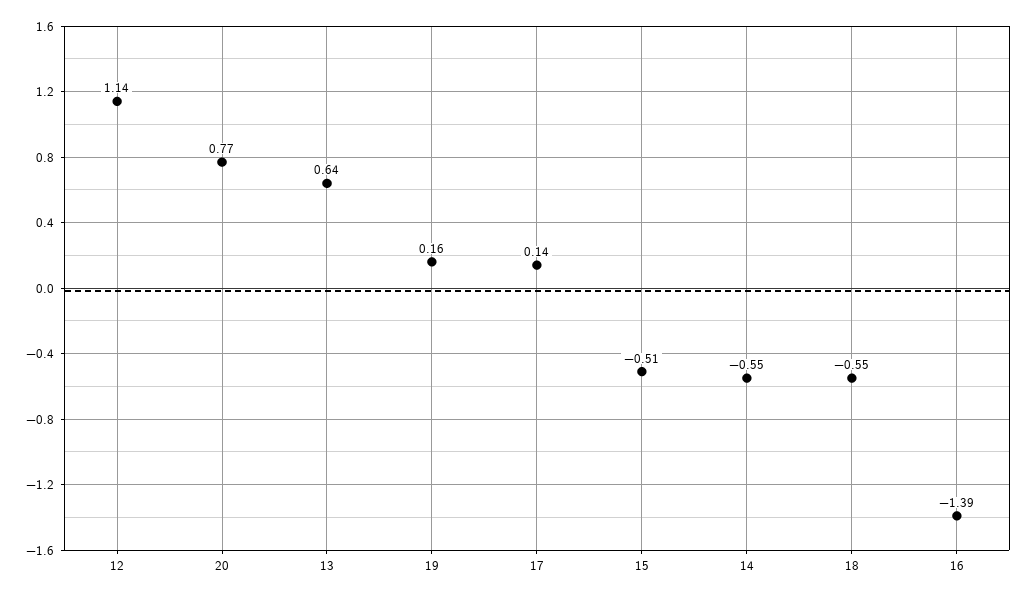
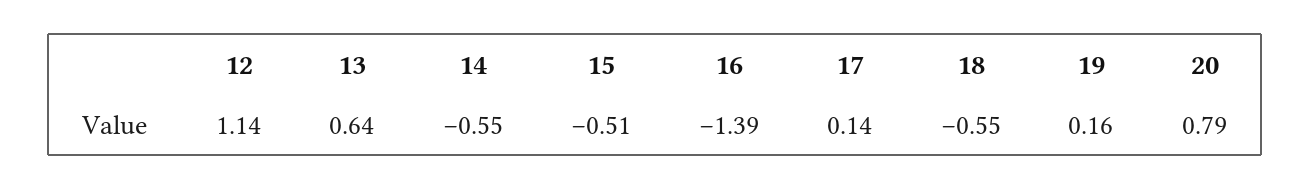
  {
    "12": 1.14,
-   "20": 0.77,
+   "20": 0.79,
    "13": 0.64,
    "19": 0.16,
    "17": 0.14,
    "15": -0.51,
    "14": -0.55,
    "18": -0.55,
    "16": -1.39
  }

